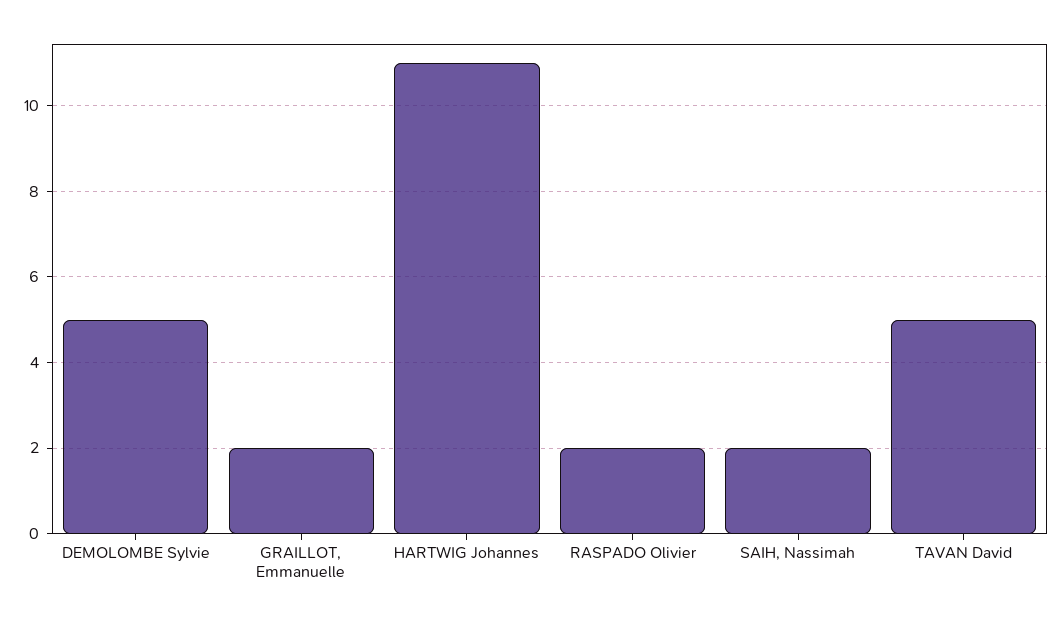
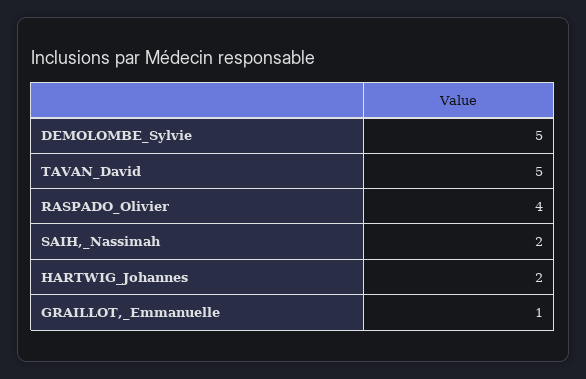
  {
    "DEMOLOMBE Sylvie": 5,
-   "GRAILLOT, Emmanuelle": 2,
+   "GRAILLOT, Emmanuelle": 1,
-   "HARTWIG Johannes": 11,
+   "HARTWIG Johannes": 2,
-   "RASPADO Olivier": 2,
+   "RASPADO Olivier": 4,
    "SAIH, Nassimah": 2,
    "TAVAN David": 5
  }

